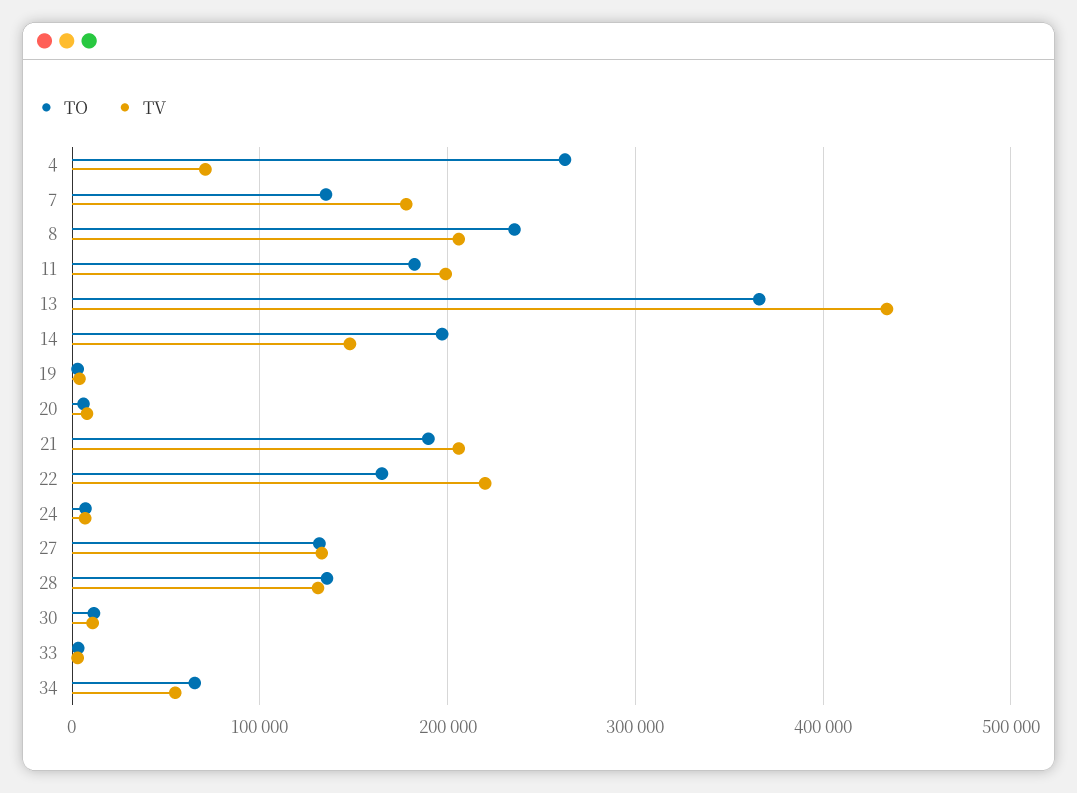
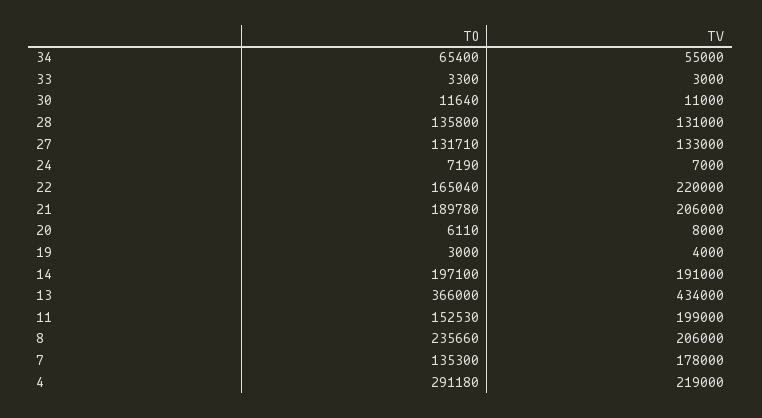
  {
    "TO": {
-     "4": 260000,
+     "4": 291180,
      "7": 135300,
      "8": 235660,
-     "11": 180000,
+     "11": 152530,
      "13": 366000,
      "14": 197100,
      "19": 3000,
      "20": 6110,
      "21": 189780,
      "22": 165040,
      "24": 7190,
      "27": 131710,
      "28": 135800,
      "30": 11640,
      "33": 3300,
      "34": 65400
    },
    "TV": {
-     "4": 70000,
+     "4": 219000,
      "7": 178000,
      "8": 206000,
      "11": 199000,
      "13": 434000,
-     "14": 150000,
+     "14": 191000,
      "19": 4000,
      "20": 8000,
      "21": 206000,
      "22": 220000,
      "24": 7000,
      "27": 133000,
      "28": 131000,
      "30": 11000,
      "33": 3000,
      "34": 55000
    }
  }

